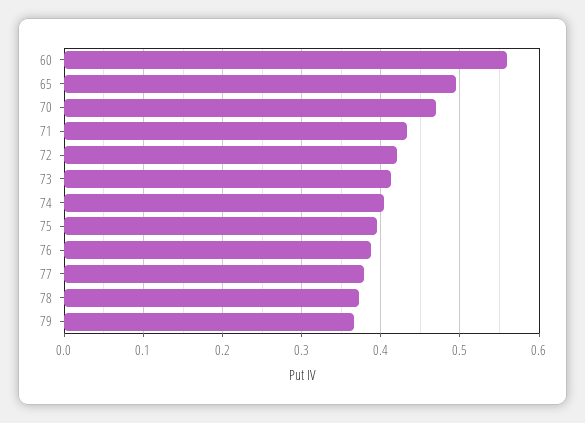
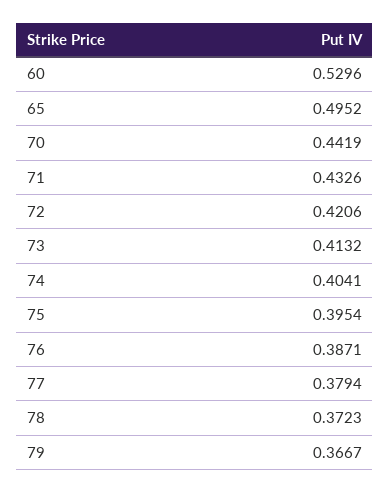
  {
-   "60": 0.56,
+   "60": 0.5296,
    "65": 0.4952,
-   "70": 0.47,
+   "70": 0.4419,
    "71": 0.4326,
    "72": 0.4206,
    "73": 0.4132,
    "74": 0.4041,
    "75": 0.3954,
    "76": 0.3871,
    "77": 0.3794,
    "78": 0.3723,
    "79": 0.3667
  }

